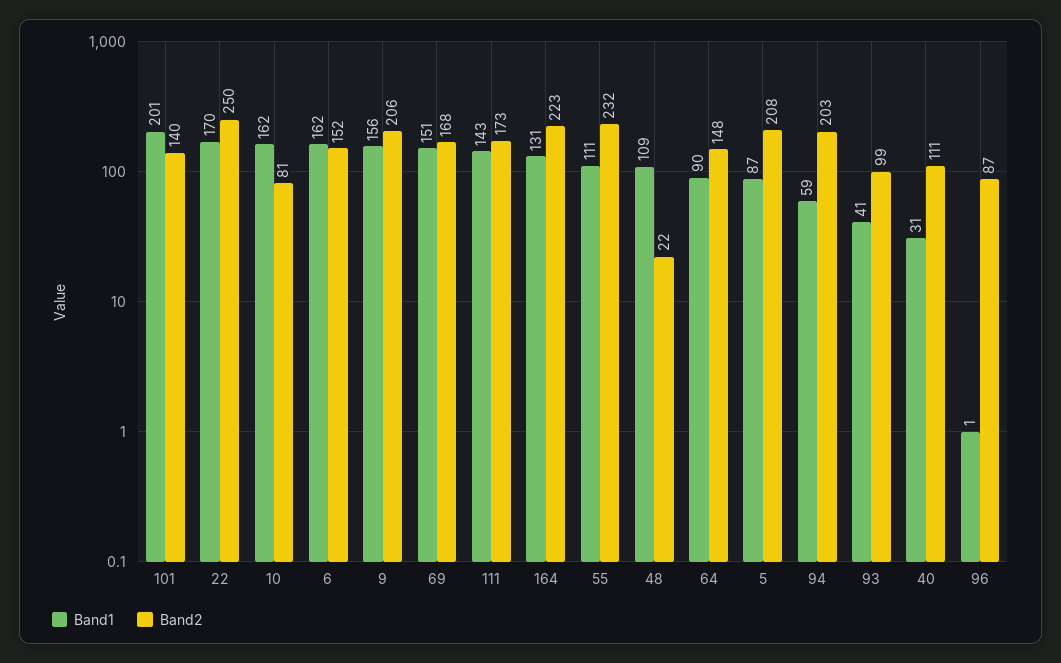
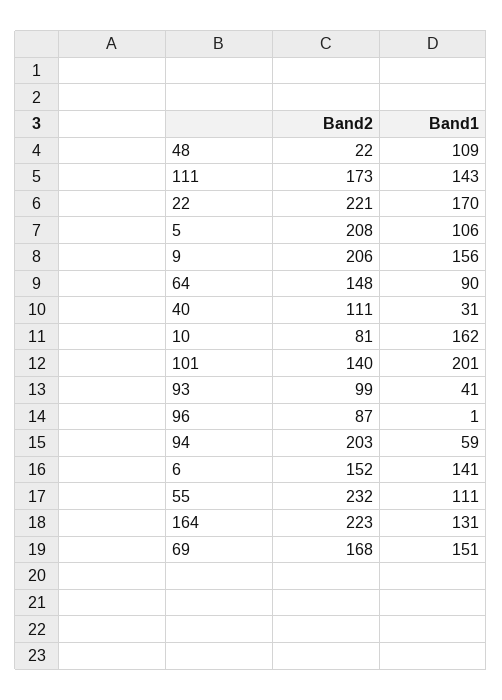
  {
    "Band1": {
      "101": 201,
      "22": 170,
      "10": 162,
-     "6": 162,
+     "6": 141,
      "9": 156,
      "69": 151,
      "111": 143,
      "164": 131,
      "55": 111,
      "48": 109,
      "64": 90,
-     "5": 87,
+     "5": 106,
      "94": 59,
      "93": 41,
      "40": 31,
      "96": 1
    },
    "Band2": {
      "101": 140,
-     "22": 250,
+     "22": 221,
      "10": 81,
      "6": 152,
      "9": 206,
      "69": 168,
      "111": 173,
      "164": 223,
      "55": 232,
      "48": 22,
      "64": 148,
      "5": 208,
      "94": 203,
      "93": 99,
      "40": 111,
      "96": 87
    }
  }

